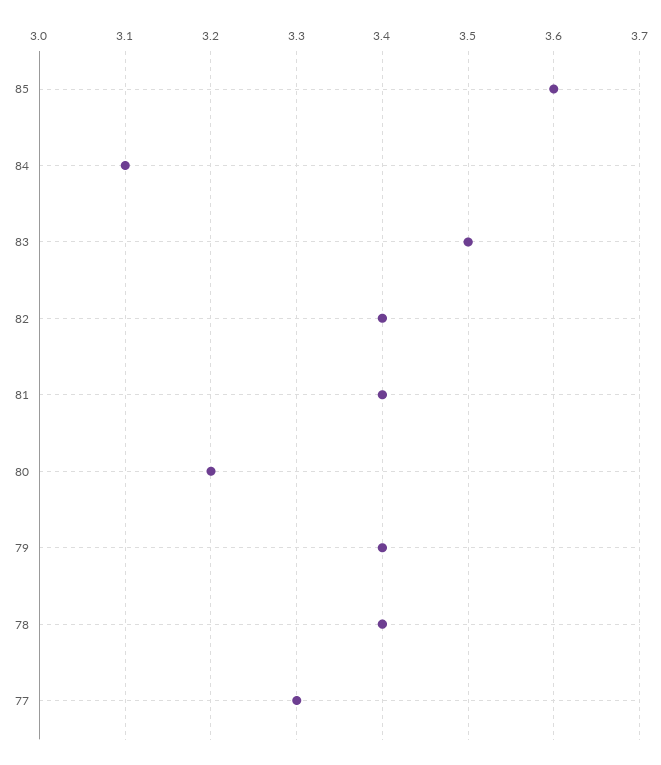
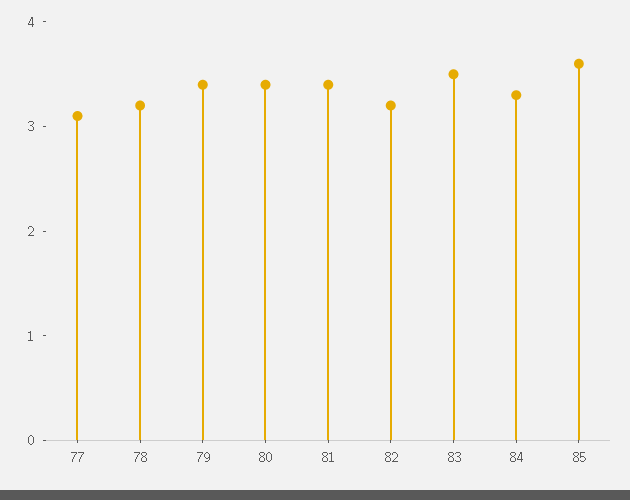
  {
    "85": 3.6,
-   "84": 3.1,
+   "84": 3.3,
    "83": 3.5,
-   "82": 3.4,
+   "82": 3.2,
    "81": 3.4,
-   "80": 3.2,
+   "80": 3.4,
    "79": 3.4,
-   "78": 3.4,
+   "78": 3.2,
-   "77": 3.3
+   "77": 3.1
  }

